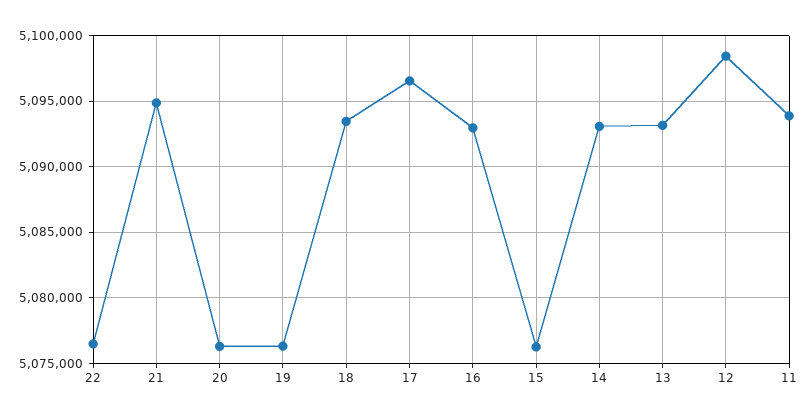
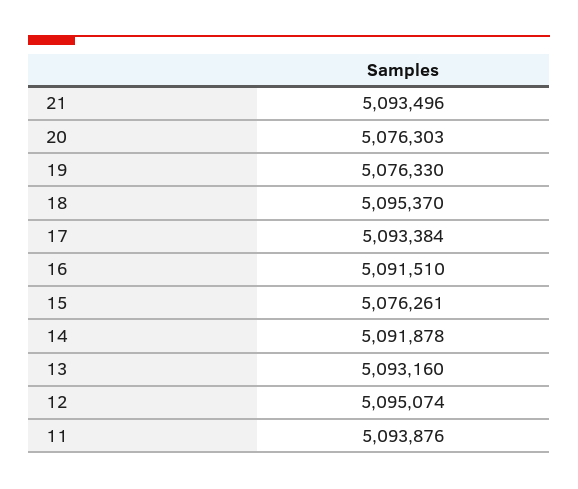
  {
-   "22": 5076500,
-   "21": 5095000,
+   "21": 5093496,
    "20": 5076303,
    "19": 5076330,
-   "18": 5093500,
+   "18": 5095370,
-   "17": 5096500,
+   "17": 5093384,
-   "16": 5093000,
+   "16": 5091510,
    "15": 5076261,
-   "14": 5093000,
+   "14": 5091878,
    "13": 5093160,
-   "12": 5098500,
+   "12": 5095074,
    "11": 5093876
  }

